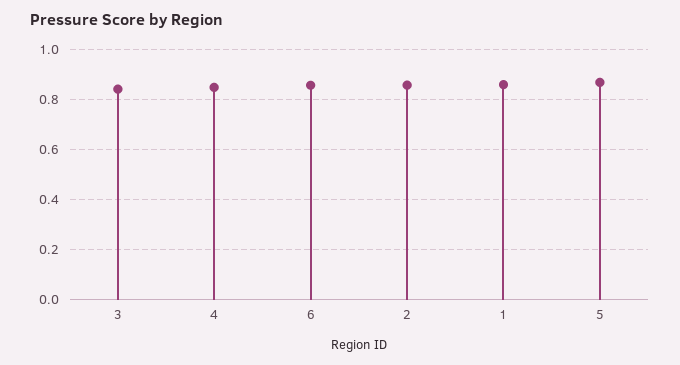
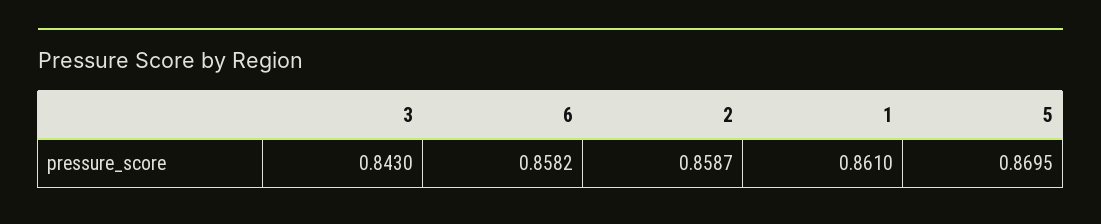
  {
    "3": 0.843,
-   "4": 0.85,
    "6": 0.8582,
    "2": 0.8587,
    "1": 0.861,
    "5": 0.8695
  }

